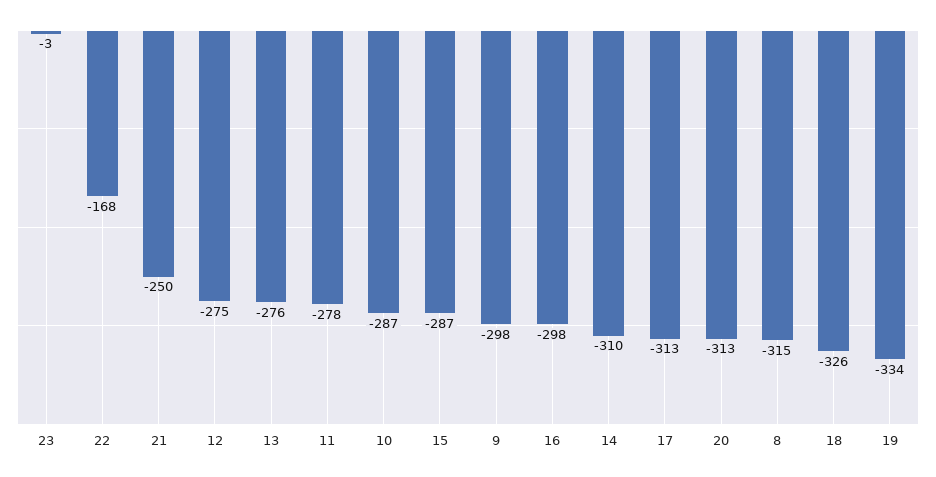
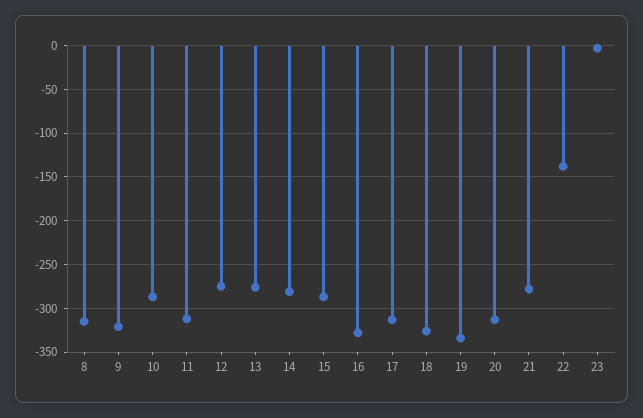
  {
    "23": -3,
-   "22": -168,
+   "22": -140,
-   "21": -250,
+   "21": -280,
    "12": -275,
    "13": -276,
-   "11": -278,
+   "11": -310,
    "10": -287,
    "15": -287,
-   "9": -298,
+   "9": -320,
-   "16": -298,
+   "16": -330,
-   "14": -310,
+   "14": -280,
    "17": -313,
    "20": -313,
    "8": -315,
    "18": -326,
    "19": -334
  }

